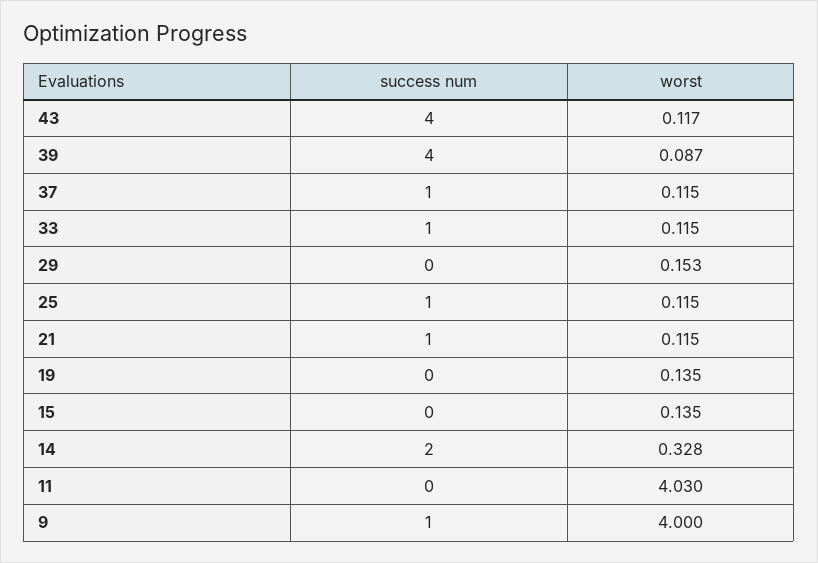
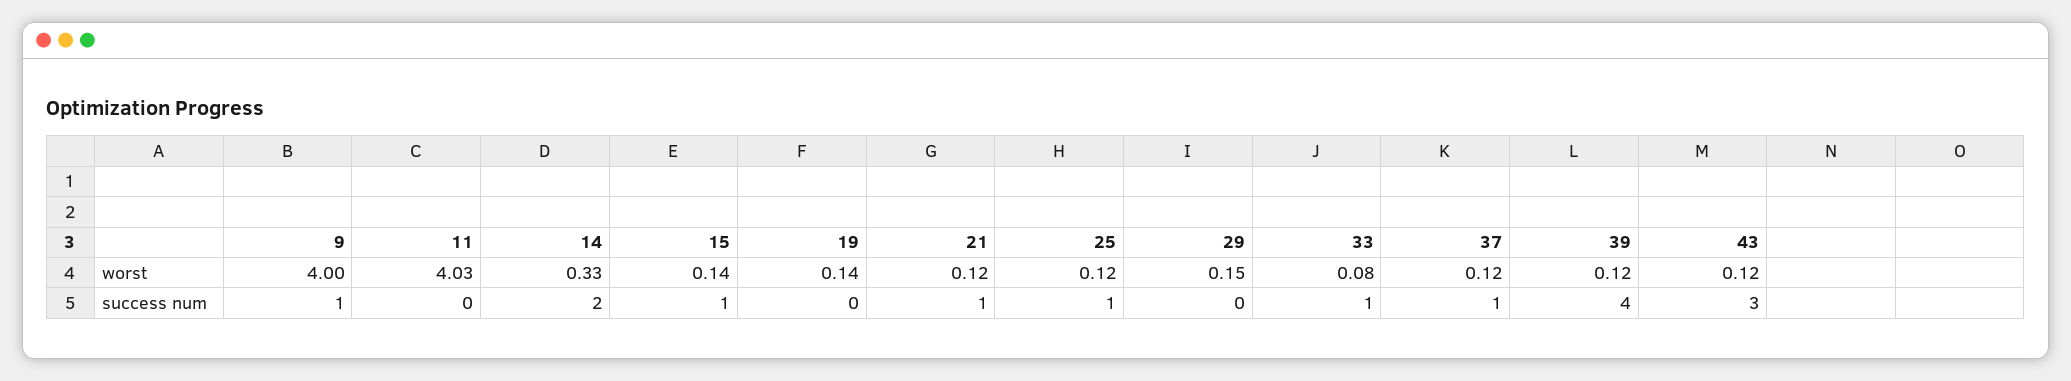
  {
    "success num": {
-     "43": 4,
+     "43": 3,
      "39": 4,
      "37": 1,
      "33": 1,
      "29": 0,
      "25": 1,
      "21": 1,
      "19": 0,
-     "15": 0,
+     "15": 1,
      "14": 2,
      "11": 0,
      "9": 1
    },
    "worst": {
      "43": 0.117,
-     "39": 0.087,
+     "39": 0.12,
      "37": 0.115,
-     "33": 0.115,
+     "33": 0.08,
      "29": 0.153,
      "25": 0.115,
      "21": 0.115,
      "19": 0.135,
      "15": 0.135,
      "14": 0.328,
      "11": 4.03,
      "9": 4
    }
  }

